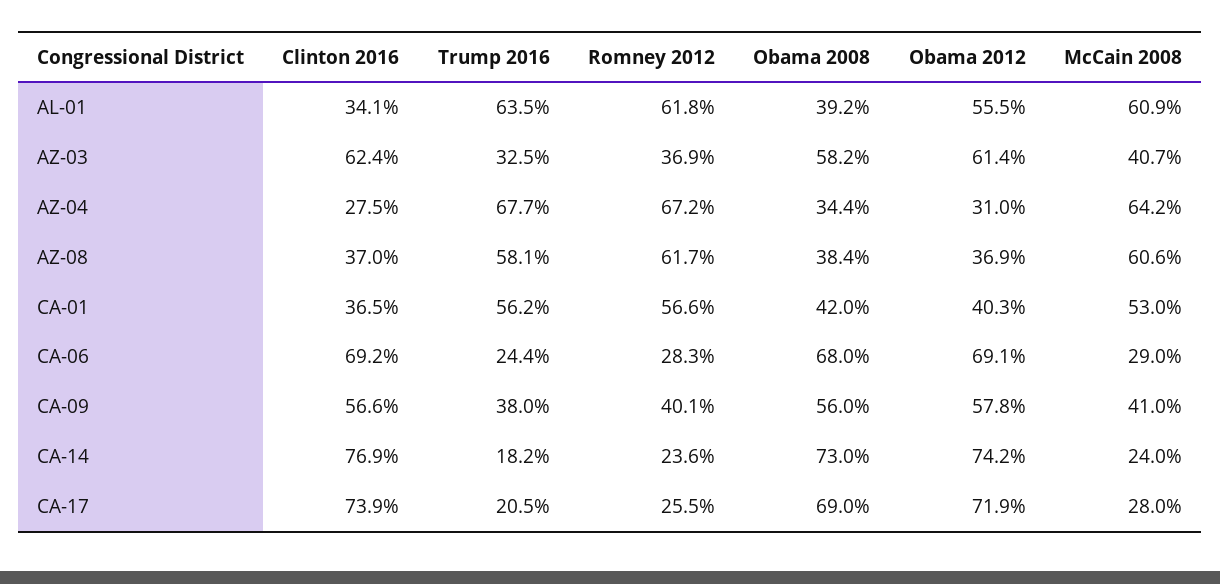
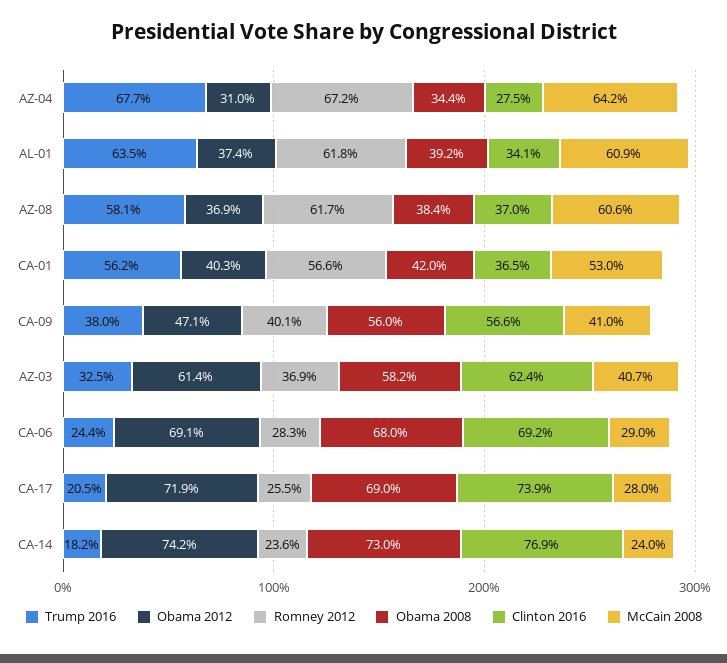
  {
    "Clinton 2016": {
      "AL-01": 34.1,
      "AZ-03": 62.4,
      "AZ-04": 27.5,
      "AZ-08": 37,
      "CA-01": 36.5,
      "CA-06": 69.2,
      "CA-09": 56.6,
      "CA-14": 76.9,
      "CA-17": 73.9
    },
    "Trump 2016": {
      "AL-01": 63.5,
      "AZ-03": 32.5,
      "AZ-04": 67.7,
      "AZ-08": 58.1,
      "CA-01": 56.2,
      "CA-06": 24.4,
      "CA-09": 38,
      "CA-14": 18.2,
      "CA-17": 20.5
    },
    "Romney 2012": {
      "AL-01": 61.8,
      "AZ-03": 36.9,
      "AZ-04": 67.2,
      "AZ-08": 61.7,
      "CA-01": 56.6,
      "CA-06": 28.3,
      "CA-09": 40.1,
      "CA-14": 23.6,
      "CA-17": 25.5
    },
    "Obama 2008": {
      "AL-01": 39.2,
      "AZ-03": 58.2,
      "AZ-04": 34.4,
      "AZ-08": 38.4,
      "CA-01": 42,
      "CA-06": 68,
      "CA-09": 56,
      "CA-14": 73,
      "CA-17": 69
    },
    "Obama 2012": {
-     "AL-01": 55.5,
+     "AL-01": 37.4,
      "AZ-03": 61.4,
      "AZ-04": 31,
      "AZ-08": 36.9,
      "CA-01": 40.3,
      "CA-06": 69.1,
-     "CA-09": 57.8,
+     "CA-09": 47.1,
      "CA-14": 74.2,
      "CA-17": 71.9
    },
    "McCain 2008": {
      "AL-01": 60.9,
      "AZ-03": 40.7,
      "AZ-04": 64.2,
      "AZ-08": 60.6,
      "CA-01": 53,
      "CA-06": 29,
      "CA-09": 41,
      "CA-14": 24,
      "CA-17": 28
    }
  }

